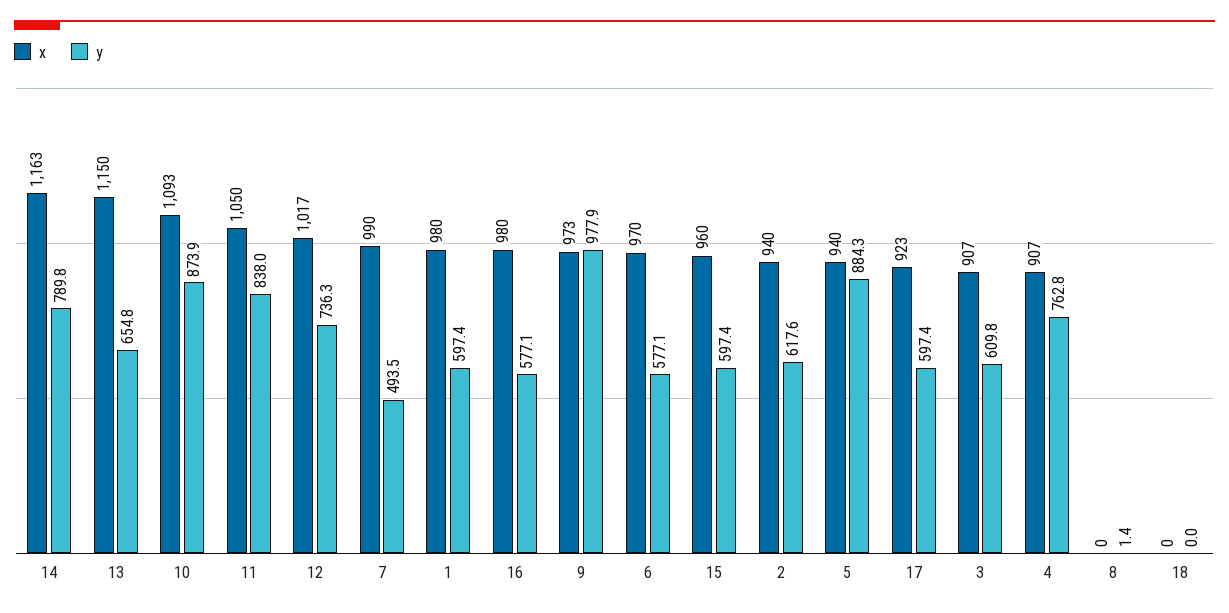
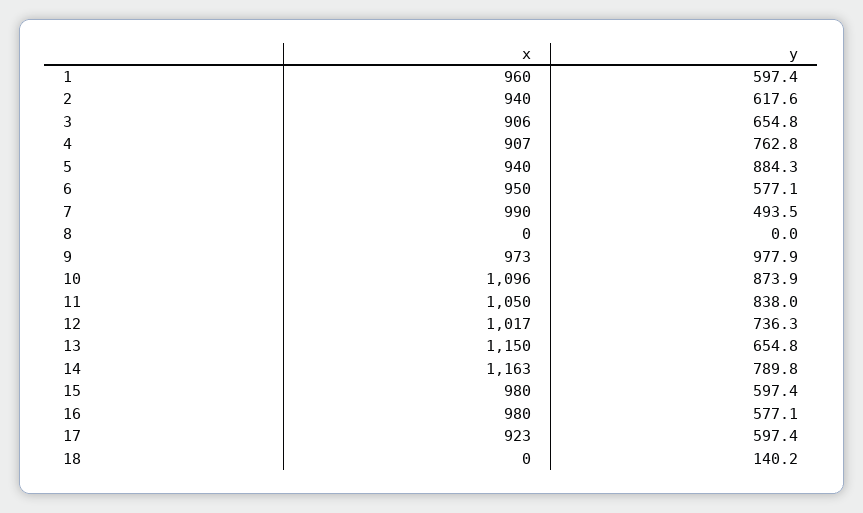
  {
    "x": {
      "14": 1163,
      "13": 1150,
-     "10": 1093,
+     "10": 1096,
      "11": 1050,
      "12": 1017,
      "7": 990,
-     "1": 980,
+     "1": 960,
      "16": 980,
      "9": 973,
-     "6": 970,
+     "6": 950,
-     "15": 960,
+     "15": 980,
      "2": 940,
      "5": 940,
      "17": 923,
-     "3": 907,
+     "3": 906,
      "4": 907,
      "8": 0,
      "18": 0
    },
    "y": {
      "14": 789.8,
      "13": 654.8,
      "10": 873.9,
      "11": 838,
      "12": 736.3,
      "7": 493.5,
      "1": 597.4,
      "16": 577.1,
      "9": 977.9,
      "6": 577.1,
      "15": 597.4,
      "2": 617.6,
      "5": 884.3,
      "17": 597.4,
-     "3": 609.8,
+     "3": 654.8,
      "4": 762.8,
-     "8": 1.4,
+     "8": 0,
-     "18": 0
+     "18": 140.2
    }
  }

